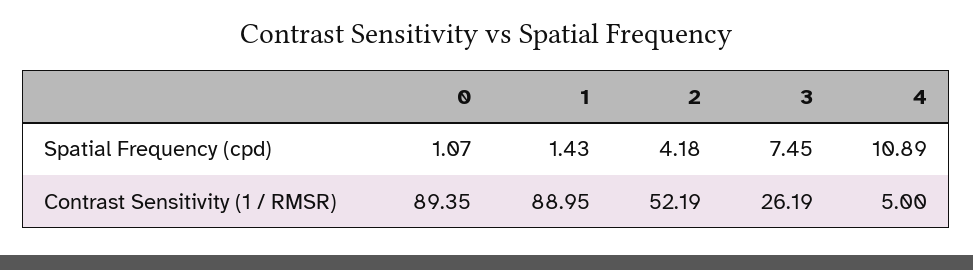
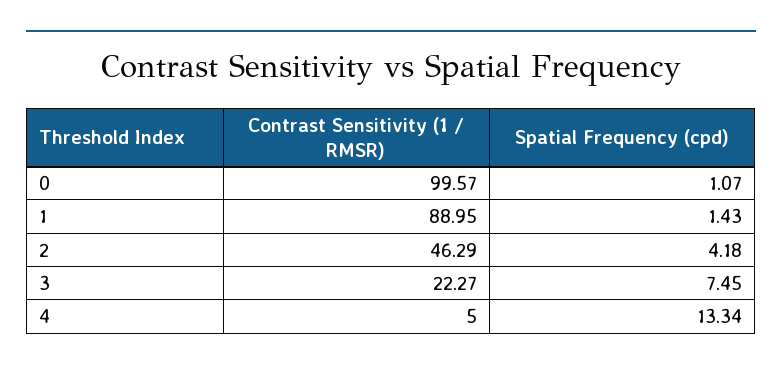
  {
    "0": {
      "Spatial Frequency (cpd)": 1.07,
-     "Contrast Sensitivity (1 / RMSR)": 89.35
+     "Contrast Sensitivity (1 / RMSR)": 99.57
    },
    "1": {
      "Spatial Frequency (cpd)": 1.43,
      "Contrast Sensitivity (1 / RMSR)": 88.95
    },
    "2": {
      "Spatial Frequency (cpd)": 4.18,
-     "Contrast Sensitivity (1 / RMSR)": 52.19
+     "Contrast Sensitivity (1 / RMSR)": 46.29
    },
    "3": {
      "Spatial Frequency (cpd)": 7.45,
-     "Contrast Sensitivity (1 / RMSR)": 26.19
+     "Contrast Sensitivity (1 / RMSR)": 22.27
    },
    "4": {
-     "Spatial Frequency (cpd)": 10.89,
+     "Spatial Frequency (cpd)": 13.34,
      "Contrast Sensitivity (1 / RMSR)": 5
    }
  }

